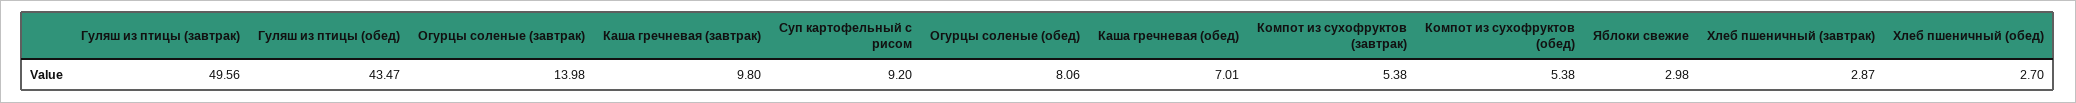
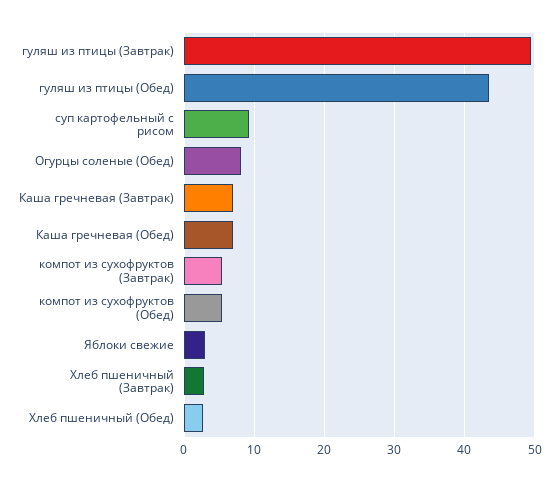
  {
    "Гуляш из птицы (завтрак)": 49.56,
    "Гуляш из птицы (обед)": 43.47,
-   "Огурцы соленые (завтрак)": 13.98,
-   "Каша гречневая (завтрак)": 9.8,
+   "Каша гречневая (завтрак)": 7,
    "Суп картофельный с рисом": 9.2,
    "Огурцы соленые (обед)": 8.06,
    "Каша гречневая (обед)": 7.01,
    "Компот из сухофруктов (завтрак)": 5.38,
    "Компот из сухофруктов (обед)": 5.38,
    "Яблоки свежие": 2.98,
    "Хлеб пшеничный (завтрак)": 2.87,
    "Хлеб пшеничный (обед)": 2.7
  }

